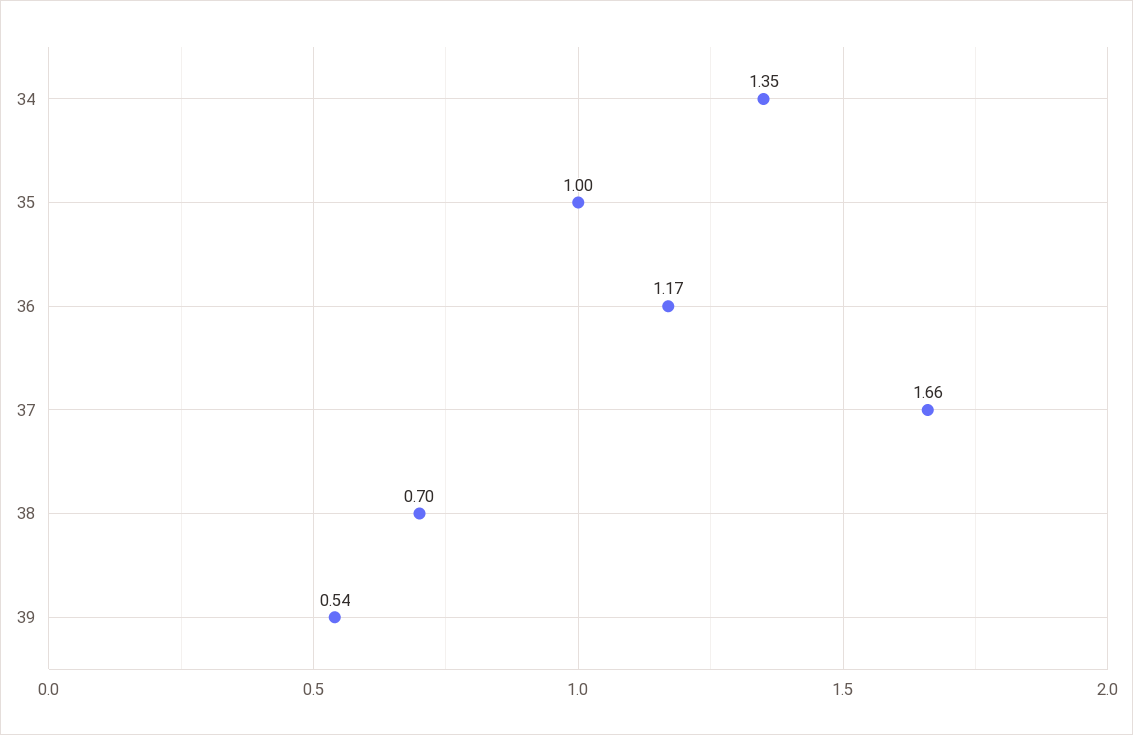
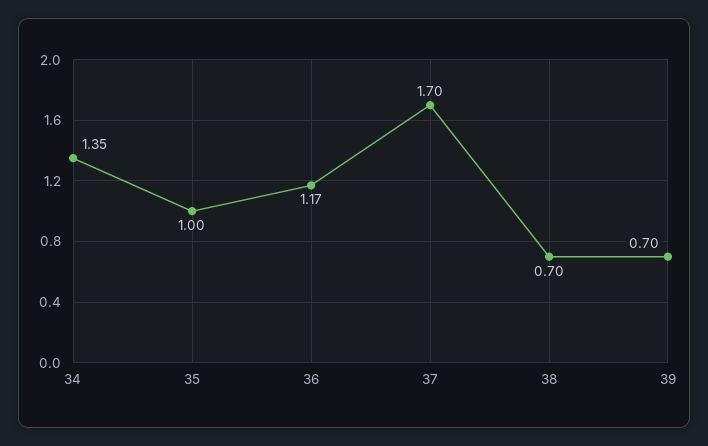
  {
    "34": 1.35,
    "35": 1,
    "36": 1.17,
-   "37": 1.66,
+   "37": 1.7,
    "38": 0.7,
-   "39": 0.54
+   "39": 0.7
  }

